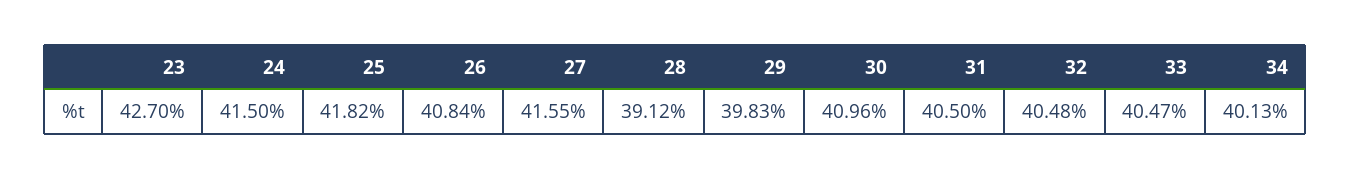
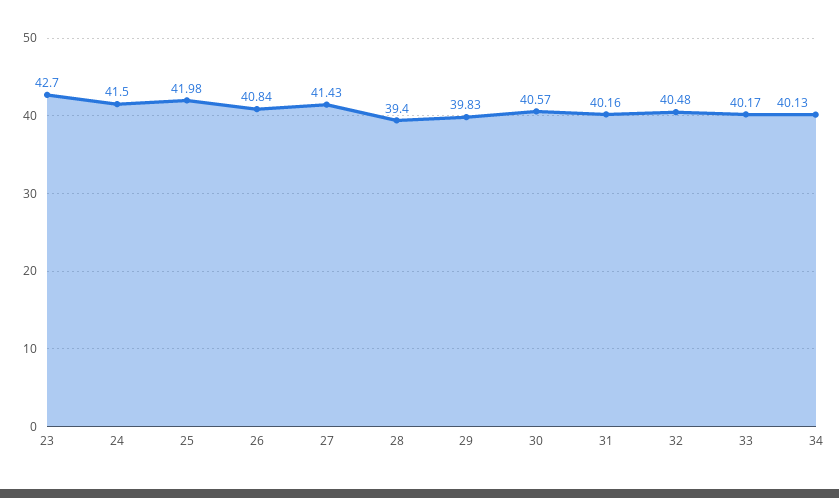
  {
    "23": 42.7,
    "24": 41.5,
-   "25": 41.82,
+   "25": 41.98,
    "26": 40.84,
-   "27": 41.55,
+   "27": 41.43,
-   "28": 39.12,
+   "28": 39.4,
    "29": 39.83,
-   "30": 40.96,
+   "30": 40.57,
-   "31": 40.5,
+   "31": 40.16,
    "32": 40.48,
-   "33": 40.47,
+   "33": 40.17,
    "34": 40.13
  }

